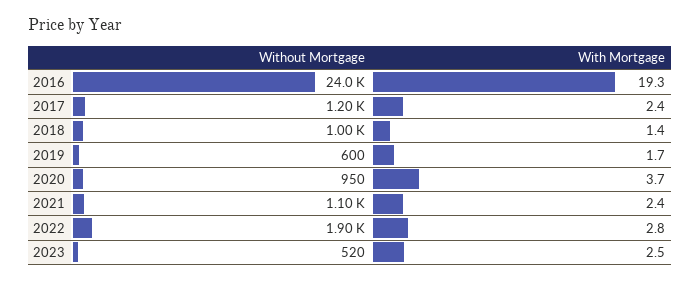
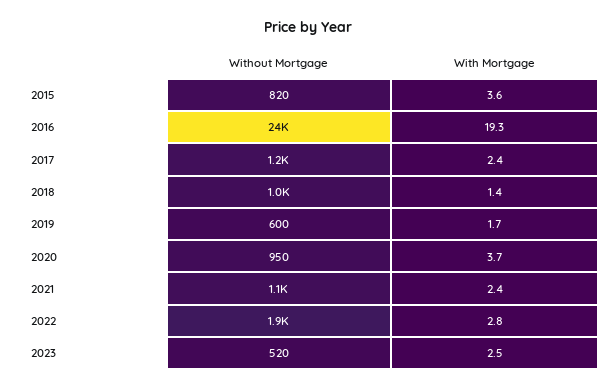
  {
    "Without Mortgage": {
      "2016": 24000,
      "2017": 1200,
      "2018": 1000,
      "2019": 600,
      "2020": 950,
      "2021": 1100,
      "2022": 1900,
-     "2023": 520
+     "2023": 520,
+     "2015": 820
    },
    "With Mortgage": {
      "2016": 19.3,
      "2017": 2.4,
      "2018": 1.4,
      "2019": 1.7,
      "2020": 3.7,
      "2021": 2.4,
      "2022": 2.8,
-     "2023": 2.5
+     "2023": 2.5,
+     "2015": 3.6
    }
  }

